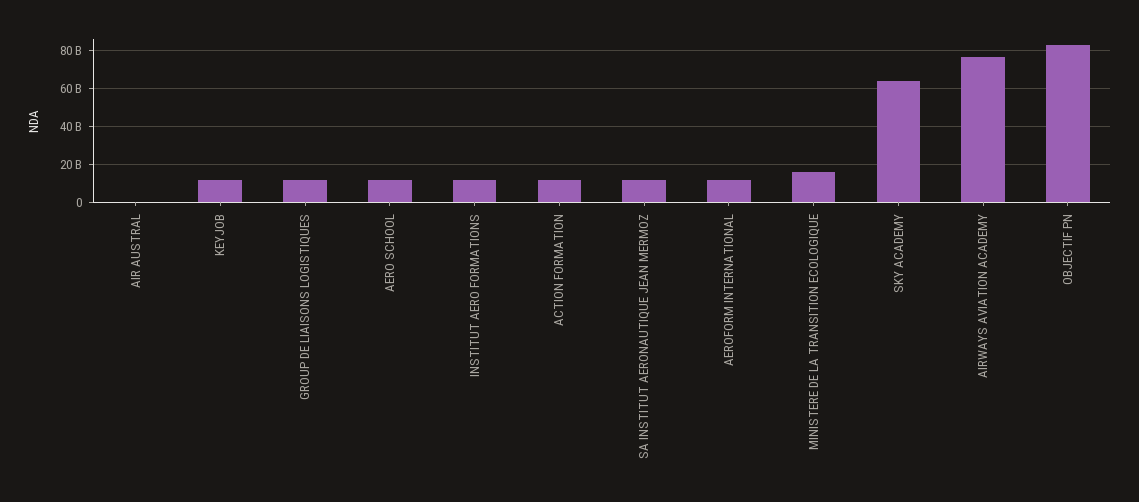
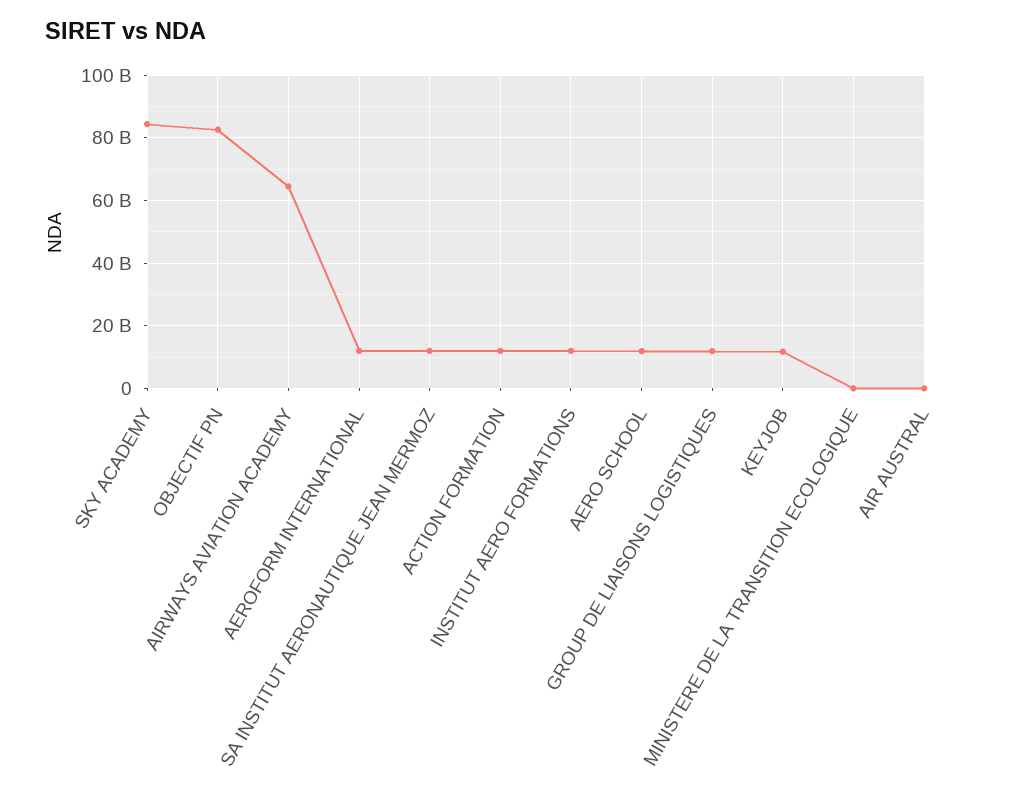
  {
    "AIR AUSTRAL": 0,
    "KEYJOB": 12000000000,
    "GROUP DE LIAISONS LOGISTIQUES": 12000000000,
    "AERO SCHOOL": 12000000000,
    "INSTITUT AERO FORMATIONS": 12000000000,
    "ACTION FORMATION": 12000000000,
    "SA INSTITUT AERONAUTIQUE JEAN MERMOZ": 12000000000,
    "AEROFORM INTERNATIONAL": 12000000000,
-   "MINISTERE DE LA TRANSITION ECOLOGIQUE": 15000000000,
+   "MINISTERE DE LA TRANSITION ECOLOGIQUE": 0,
-   "SKY ACADEMY": 65000000000,
+   "SKY ACADEMY": 84000000000,
-   "AIRWAYS AVIATION ACADEMY": 75000000000,
+   "AIRWAYS AVIATION ACADEMY": 64000000000,
    "OBJECTIF PN": 82000000000
  }

